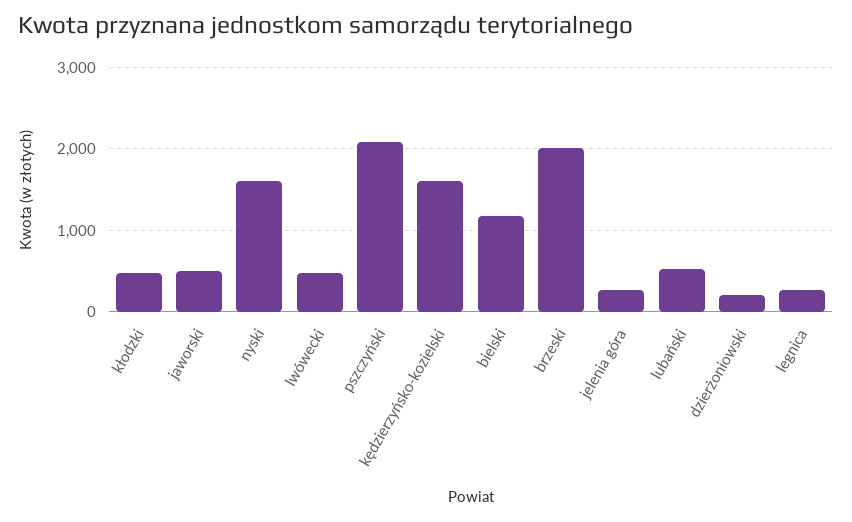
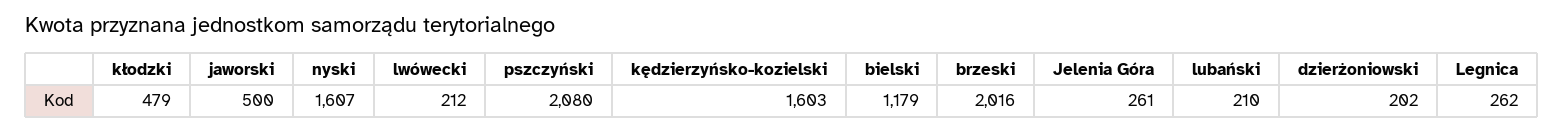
  {
    "kłodzki": 479,
    "jaworski": 500,
    "nyski": 1607,
-   "lwówecki": 500,
+   "lwówecki": 212,
    "pszczyński": 2080,
    "kędzierzyńsko-kozielski": 1603,
    "bielski": 1179,
    "brzeski": 2016,
    "jelenia góra": 261,
-   "lubański": 500,
+   "lubański": 210,
    "dzierżoniowski": 202,
    "legnica": 262
  }

